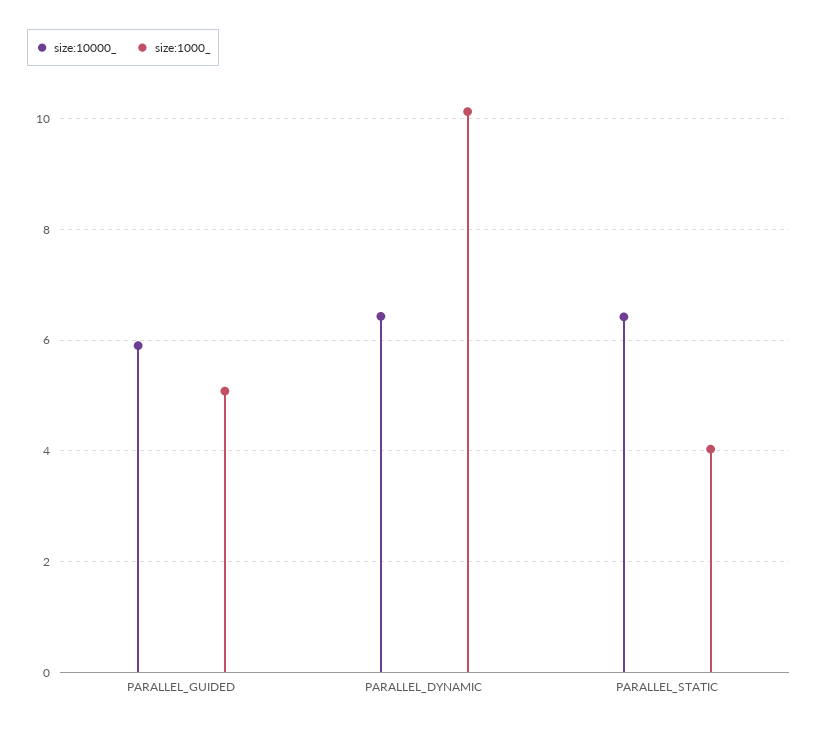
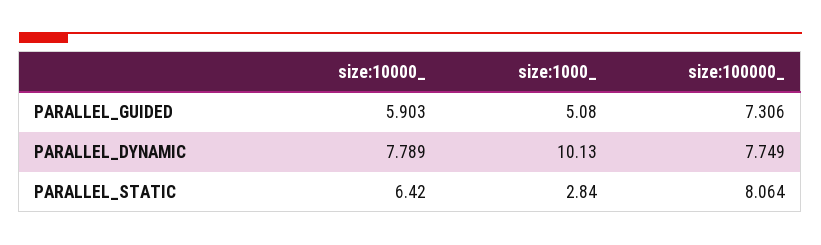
  {
    "size:10000_": {
      "PARALLEL_GUIDED": 5.903,
-     "PARALLEL_DYNAMIC": 6.4,
+     "PARALLEL_DYNAMIC": 7.789,
      "PARALLEL_STATIC": 6.42
    },
    "size:1000_": {
      "PARALLEL_GUIDED": 5.08,
      "PARALLEL_DYNAMIC": 10.13,
-     "PARALLEL_STATIC": 4
+     "PARALLEL_STATIC": 2.84
-   }
+   },
+   "size:100000_": {
+     "PARALLEL_GUIDED": 7.306,
+     "PARALLEL_DYNAMIC": 7.749,
+     "PARALLEL_STATIC": 8.064
+   }
  }

